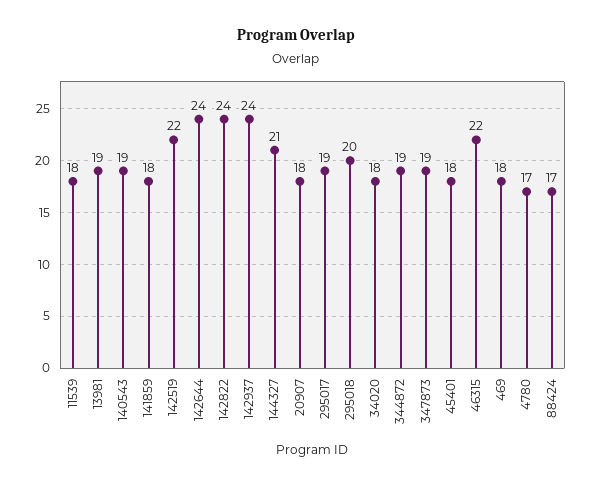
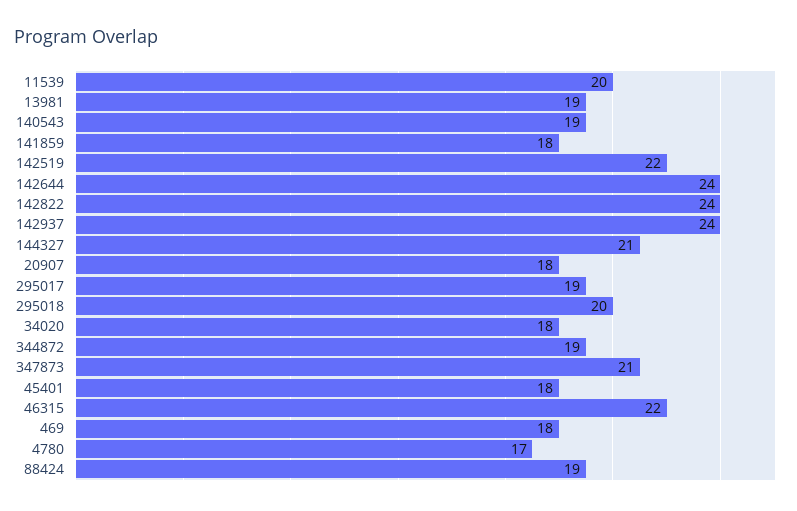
  {
-   "11539": 18,
+   "11539": 20,
    "13981": 19,
    "140543": 19,
    "141859": 18,
    "142519": 22,
    "142644": 24,
    "142822": 24,
    "142937": 24,
    "144327": 21,
    "20907": 18,
    "295017": 19,
    "295018": 20,
    "34020": 18,
    "344872": 19,
-   "347873": 19,
+   "347873": 21,
    "45401": 18,
    "46315": 22,
    "469": 18,
    "4780": 17,
-   "88424": 17
+   "88424": 19
  }

